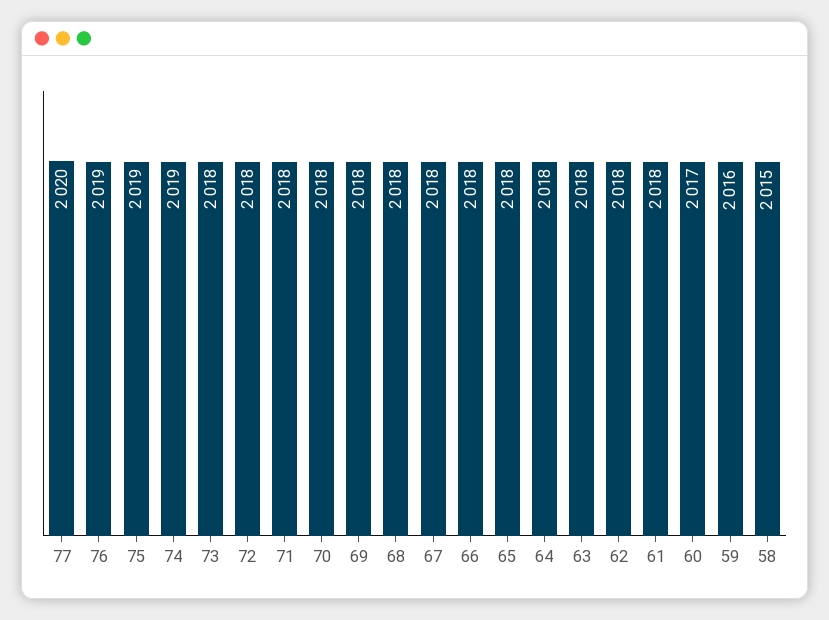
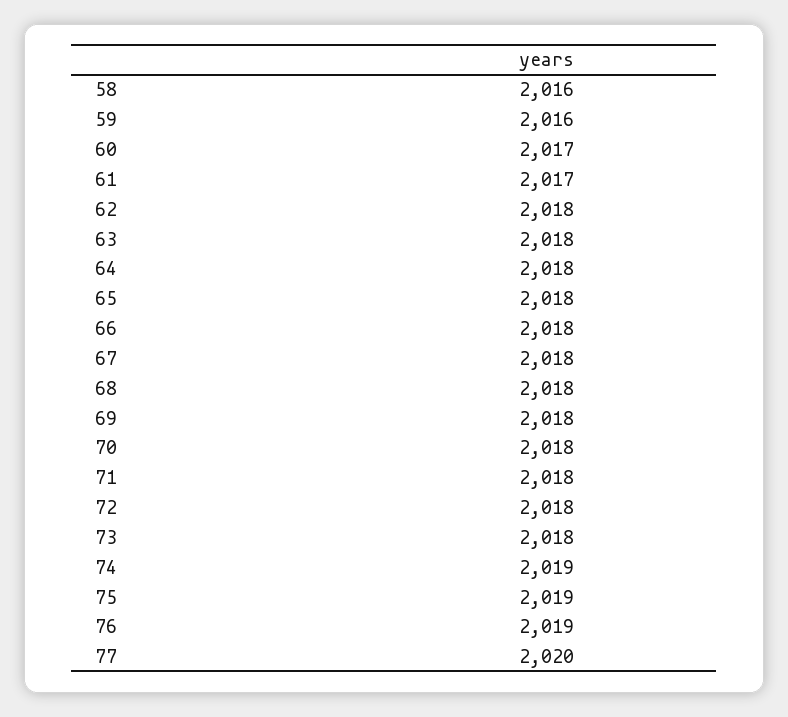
  {
    "77": 2020,
    "76": 2019,
    "75": 2019,
    "74": 2019,
    "73": 2018,
    "72": 2018,
    "71": 2018,
    "70": 2018,
    "69": 2018,
    "68": 2018,
    "67": 2018,
    "66": 2018,
    "65": 2018,
    "64": 2018,
    "63": 2018,
    "62": 2018,
-   "61": 2018,
+   "61": 2017,
    "60": 2017,
    "59": 2016,
-   "58": 2015
+   "58": 2016
  }

